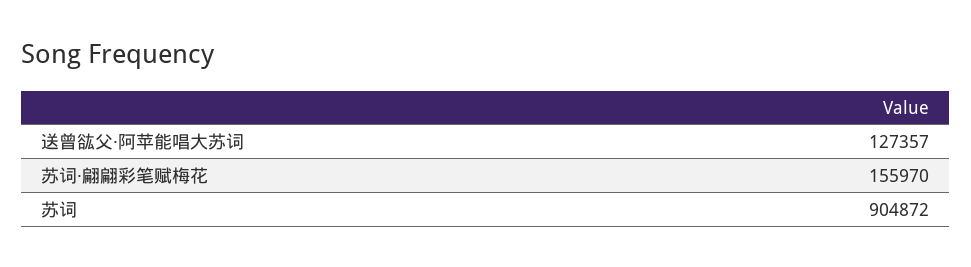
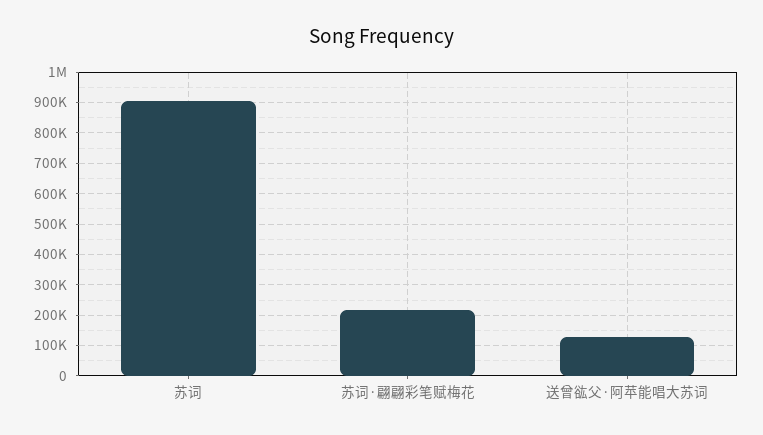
  {
    "送曾谹父·阿苹能唱大苏词": 127357,
-   "苏词·翩翩彩笔赋梅花": 155970,
+   "苏词·翩翩彩笔赋梅花": 220000,
    "苏词": 904872
  }

